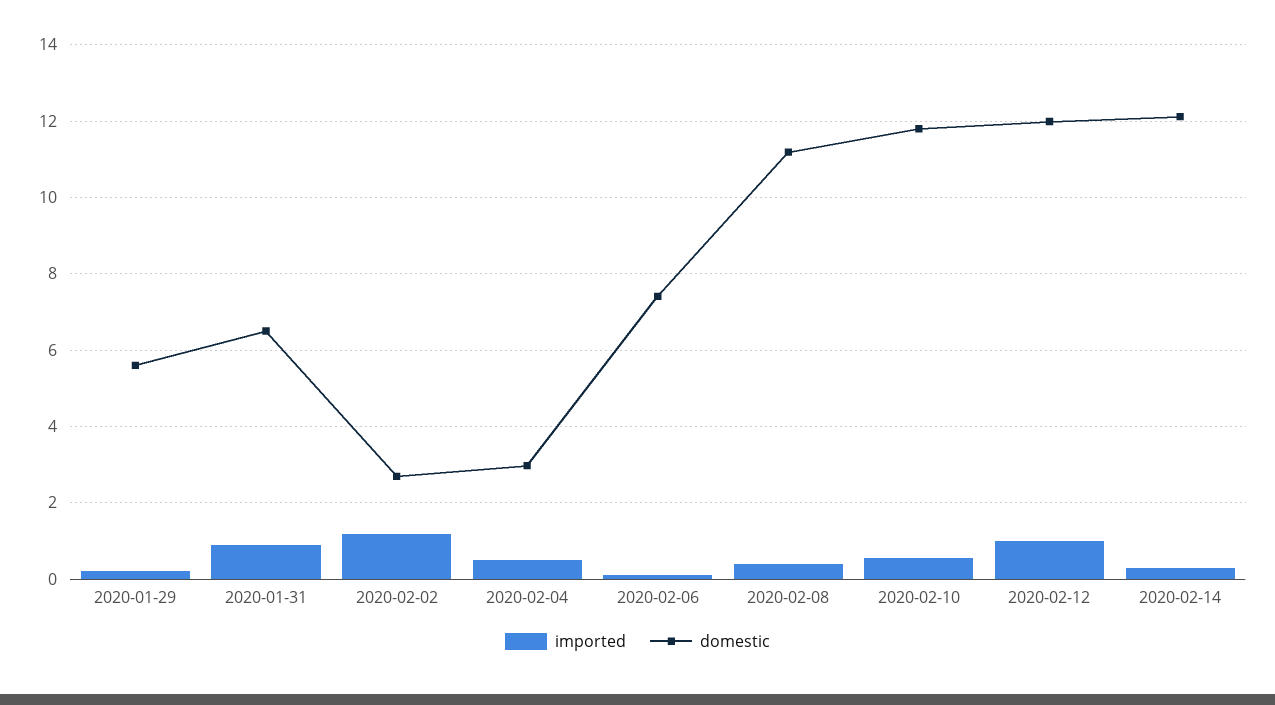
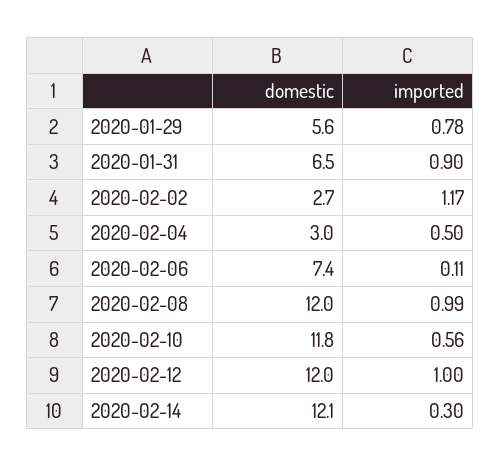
  {
    "imported": {
-     "2020-01-29": 0.2,
+     "2020-01-29": 0.78,
      "2020-01-31": 0.9,
      "2020-02-02": 1.17,
      "2020-02-04": 0.5,
      "2020-02-06": 0.11,
-     "2020-02-08": 0.4,
+     "2020-02-08": 0.99,
      "2020-02-10": 0.56,
      "2020-02-12": 1,
      "2020-02-14": 0.3
    },
    "domestic": {
      "2020-01-29": 5.6,
      "2020-01-31": 6.5,
      "2020-02-02": 2.7,
      "2020-02-04": 3,
      "2020-02-06": 7.4,
-     "2020-02-08": 11.2,
+     "2020-02-08": 12,
      "2020-02-10": 11.8,
      "2020-02-12": 12,
      "2020-02-14": 12.1
    }
  }

